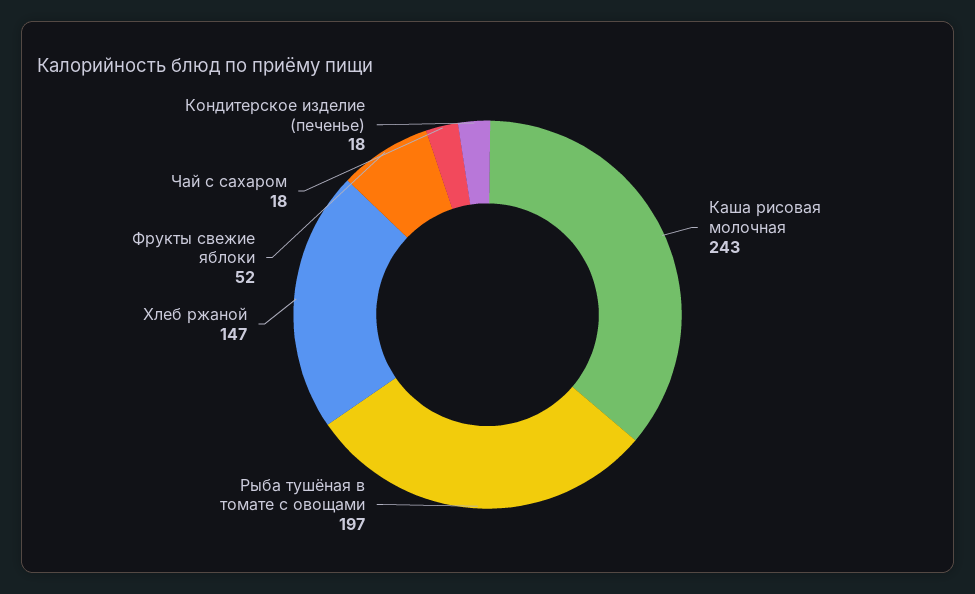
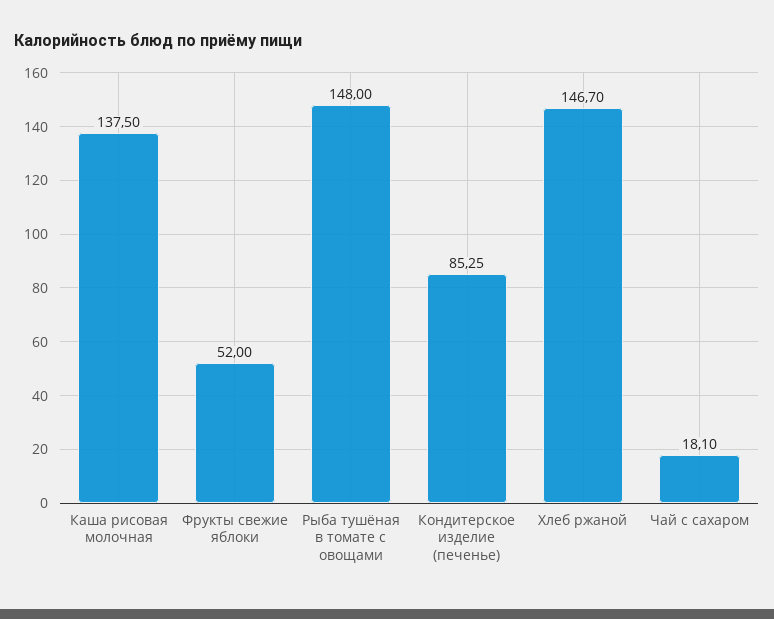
  {
-   "Каша рисовая молочная": 243,
+   "Каша рисовая молочная": 137.5,
-   "Рыба тушёная в томате с овощами": 197,
+   "Рыба тушёная в томате с овощами": 148,
    "Хлеб ржаной": 146.7,
    "Фрукты свежие яблоки": 52,
    "Чай с сахаром": 18.1,
-   "Кондитерское изделие (печенье)": 18
+   "Кондитерское изделие (печенье)": 85.25
  }

